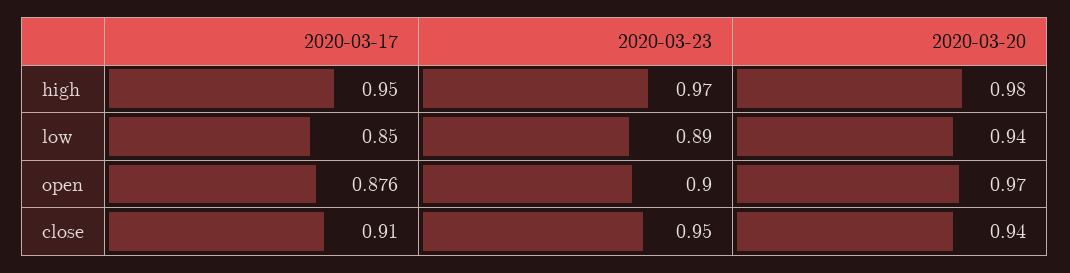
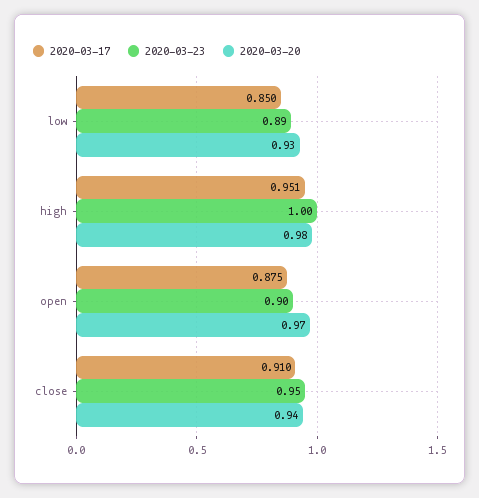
  {
    "2020-03-17": {
-     "high": 0.95,
+     "high": 0.951,
      "low": 0.85,
-     "open": 0.876,
+     "open": 0.875,
      "close": 0.91
    },
    "2020-03-23": {
-     "high": 0.97,
+     "high": 1,
      "low": 0.89,
      "open": 0.9,
      "close": 0.95
    },
    "2020-03-20": {
      "high": 0.98,
-     "low": 0.94,
+     "low": 0.93,
      "open": 0.97,
      "close": 0.94
    }
  }

